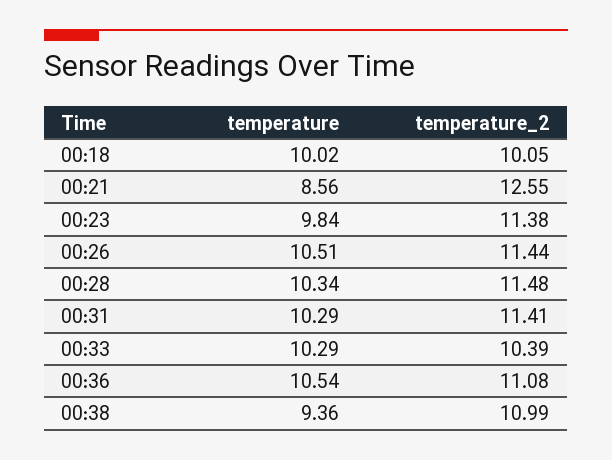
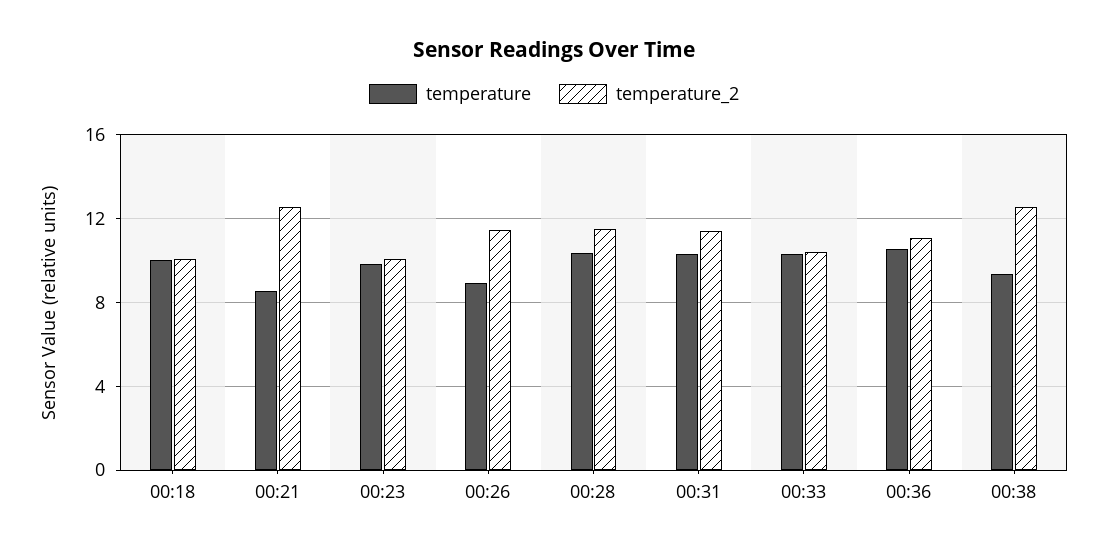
  {
    "temperature": {
      "00:18": 10.02,
      "00:21": 8.56,
      "00:23": 9.84,
-     "00:26": 10.51,
+     "00:26": 9,
      "00:28": 10.34,
      "00:31": 10.29,
      "00:33": 10.29,
      "00:36": 10.54,
      "00:38": 9.36
    },
    "temperature_2": {
      "00:18": 10.05,
      "00:21": 12.55,
-     "00:23": 11.38,
+     "00:23": 10,
      "00:26": 11.44,
      "00:28": 11.48,
      "00:31": 11.41,
      "00:33": 10.39,
      "00:36": 11.08,
-     "00:38": 10.99
+     "00:38": 12.5
    }
  }

